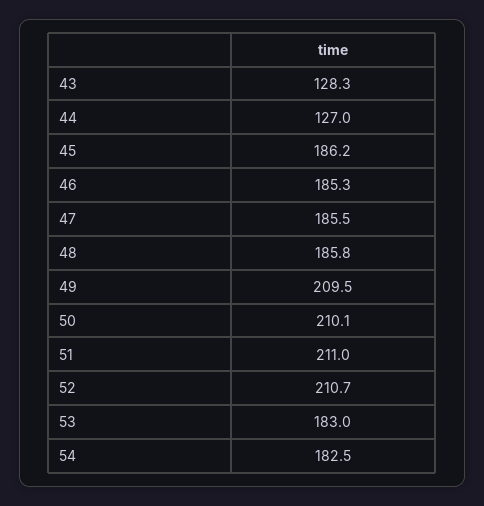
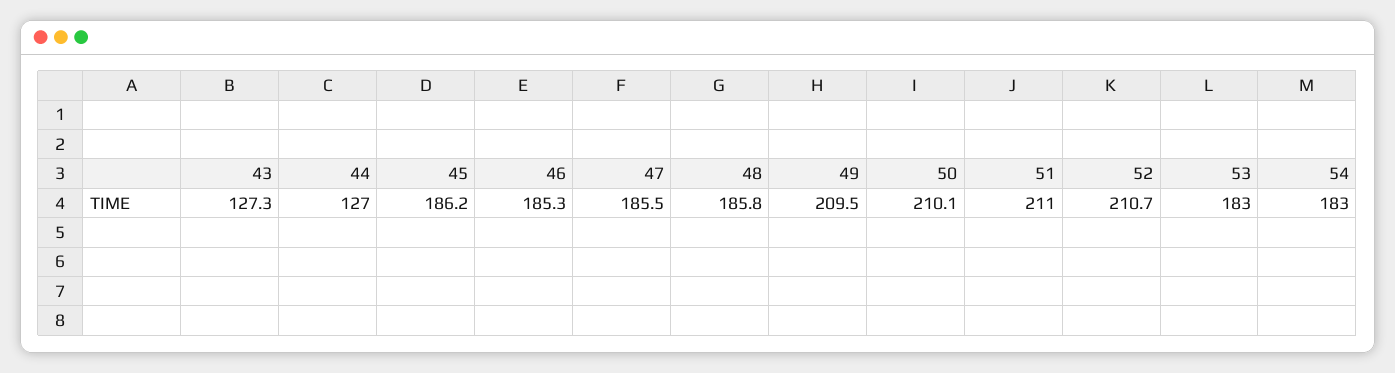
  {
-   "43": 128.3,
+   "43": 127.3,
    "44": 127,
    "45": 186.2,
    "46": 185.3,
    "47": 185.5,
    "48": 185.8,
    "49": 209.5,
    "50": 210.1,
    "51": 211,
    "52": 210.7,
    "53": 183,
-   "54": 182.5
+   "54": 183
  }

